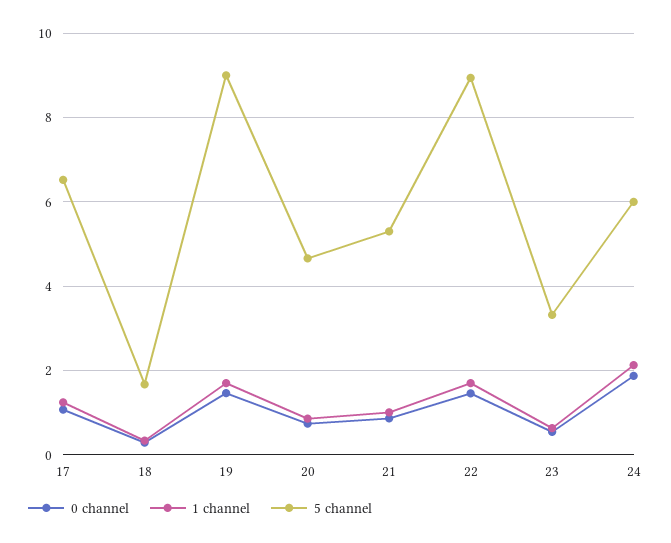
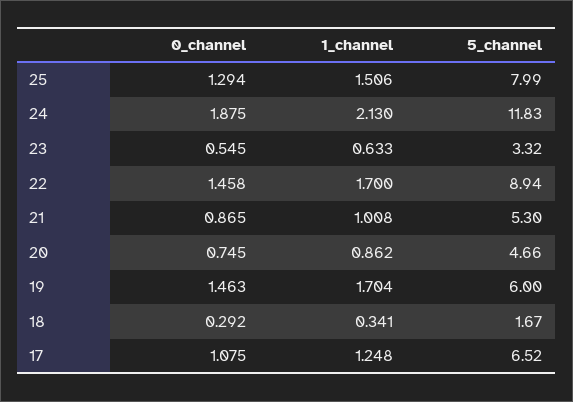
  {
    "0 channel": {
      "17": 1.075,
      "18": 0.292,
      "19": 1.463,
      "20": 0.745,
      "21": 0.865,
      "22": 1.458,
      "23": 0.545,
-     "24": 1.875
+     "24": 1.875,
+     "25": 1.294
    },
    "1 channel": {
      "17": 1.248,
      "18": 0.341,
      "19": 1.704,
      "20": 0.862,
      "21": 1.008,
      "22": 1.7,
      "23": 0.633,
-     "24": 2.13
+     "24": 2.13,
+     "25": 1.506
    },
    "5 channel": {
      "17": 6.52,
      "18": 1.67,
-     "19": 9,
+     "19": 6,
      "20": 4.66,
      "21": 5.3,
      "22": 8.94,
      "23": 3.32,
-     "24": 6
+     "24": 11.83,
+     "25": 7.99
    }
  }

